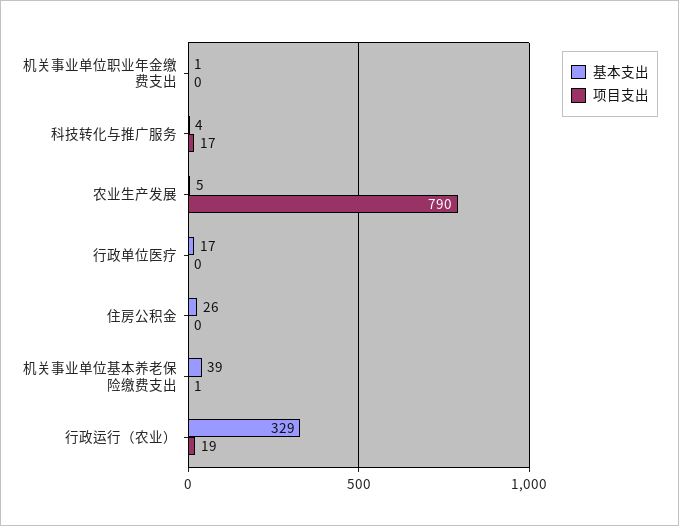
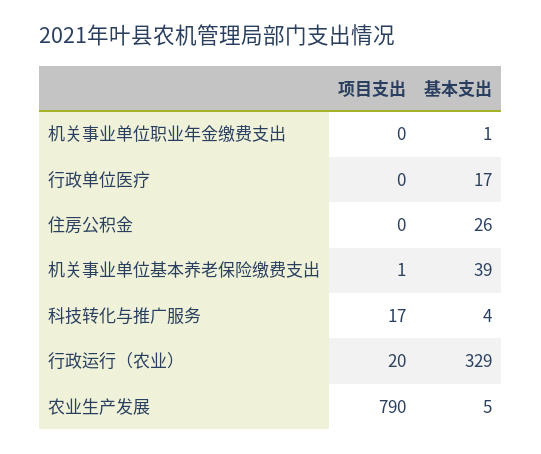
  {
    "基本支出": {
      "机关事业单位职业年金缴费支出": 1,
      "科技转化与推广服务": 4,
      "农业生产发展": 5,
      "行政单位医疗": 17,
      "住房公积金": 26,
      "机关事业单位基本养老保险缴费支出": 39,
      "行政运行（农业）": 329
    },
    "项目支出": {
      "机关事业单位职业年金缴费支出": 0,
      "科技转化与推广服务": 17,
      "农业生产发展": 790,
      "行政单位医疗": 0,
      "住房公积金": 0,
      "机关事业单位基本养老保险缴费支出": 1,
-     "行政运行（农业）": 19
+     "行政运行（农业）": 20
    }
  }

